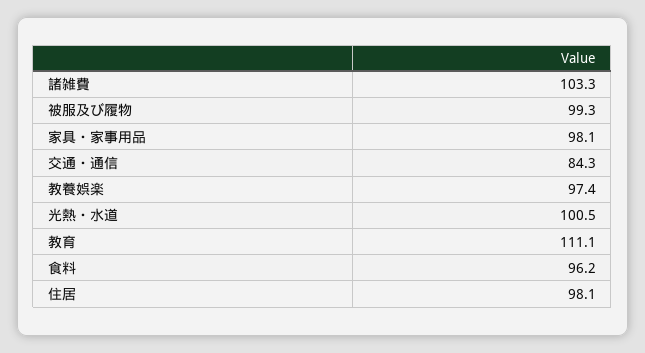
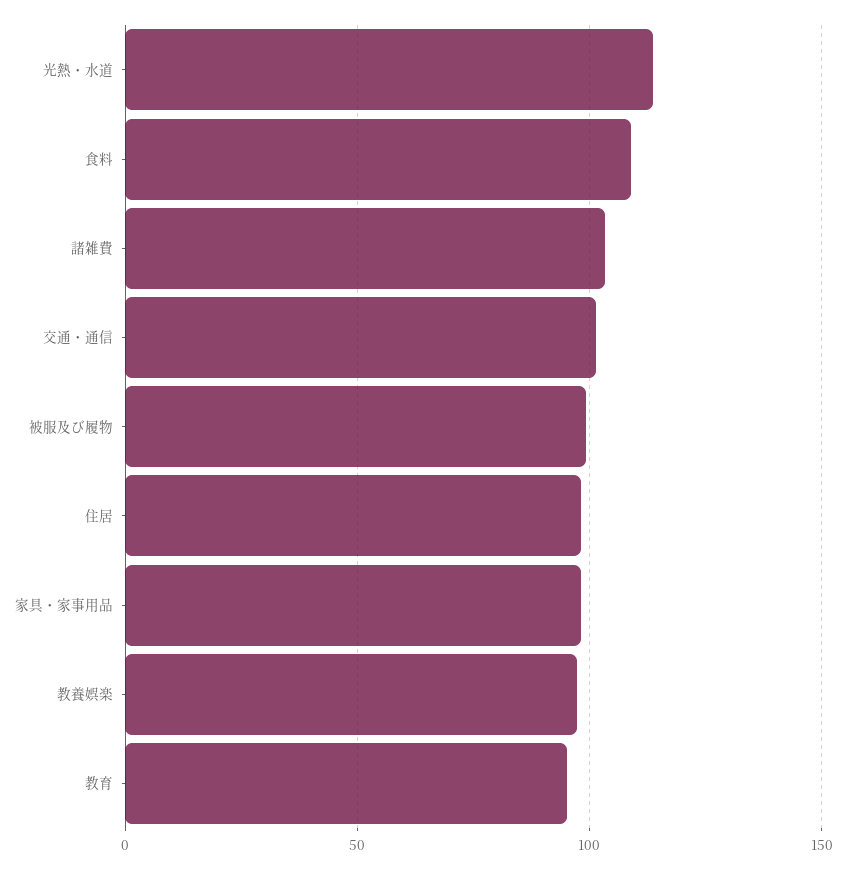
  {
    "諸雑費": 103.3,
    "被服及び履物": 99.3,
    "家具・家事用品": 98.1,
-   "交通・通信": 84.3,
+   "交通・通信": 100,
    "教養娯楽": 97.4,
-   "光熱・水道": 100.5,
+   "光熱・水道": 115,
-   "教育": 111.1,
+   "教育": 95,
-   "食料": 96.2,
+   "食料": 110,
    "住居": 98.1
  }

